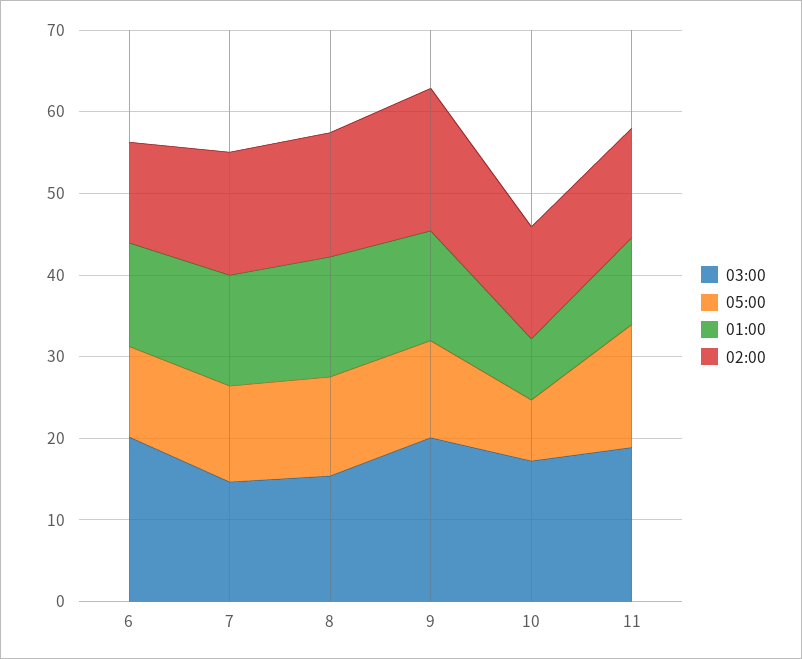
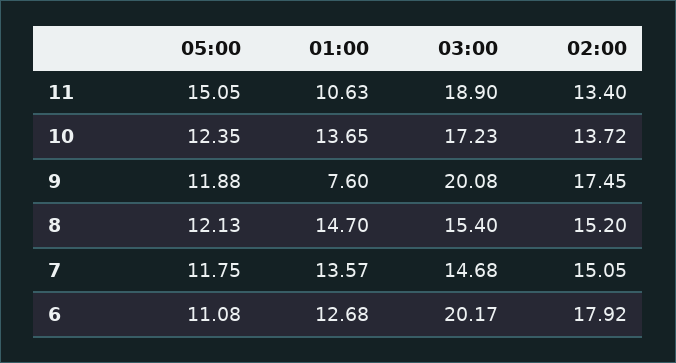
  {
    "03:00": {
      "6": 20.17,
      "7": 14.68,
      "8": 15.4,
      "9": 20.08,
      "10": 17.23,
      "11": 18.9
    },
    "05:00": {
      "6": 11.08,
      "7": 11.75,
      "8": 12.13,
      "9": 11.88,
-     "10": 8,
+     "10": 12.35,
      "11": 15.05
    },
    "01:00": {
      "6": 12.68,
      "7": 13.57,
      "8": 14.7,
-     "9": 14,
+     "9": 7.6,
-     "10": 8,
+     "10": 13.65,
      "11": 10.63
    },
    "02:00": {
-     "6": 12,
+     "6": 17.92,
      "7": 15.05,
      "8": 15.2,
      "9": 17.45,
      "10": 13.72,
      "11": 13.4
    }
  }

